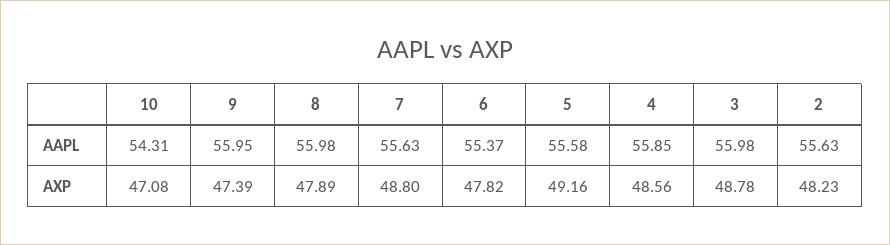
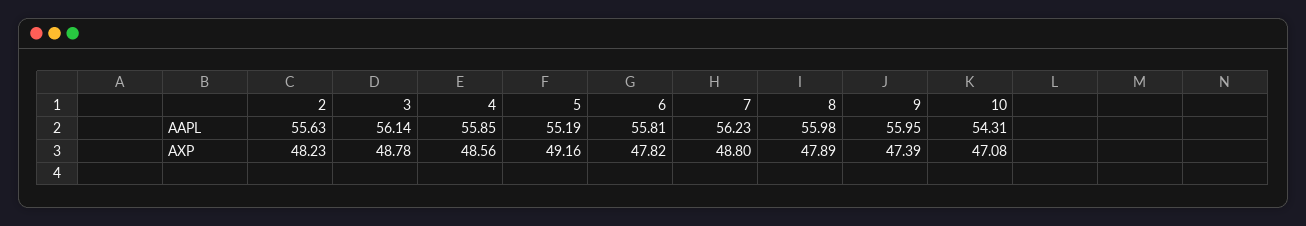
  {
    "10": {
      "AAPL": 54.31,
      "AXP": 47.08
    },
    "9": {
      "AAPL": 55.95,
      "AXP": 47.39
    },
    "8": {
      "AAPL": 55.98,
      "AXP": 47.89
    },
    "7": {
-     "AAPL": 55.63,
+     "AAPL": 56.23,
      "AXP": 48.8
    },
    "6": {
-     "AAPL": 55.37,
+     "AAPL": 55.81,
      "AXP": 47.82
    },
    "5": {
-     "AAPL": 55.58,
+     "AAPL": 55.19,
      "AXP": 49.16
    },
    "4": {
      "AAPL": 55.85,
      "AXP": 48.56
    },
    "3": {
-     "AAPL": 55.98,
+     "AAPL": 56.14,
      "AXP": 48.78
    },
    "2": {
      "AAPL": 55.63,
      "AXP": 48.23
    }
  }

